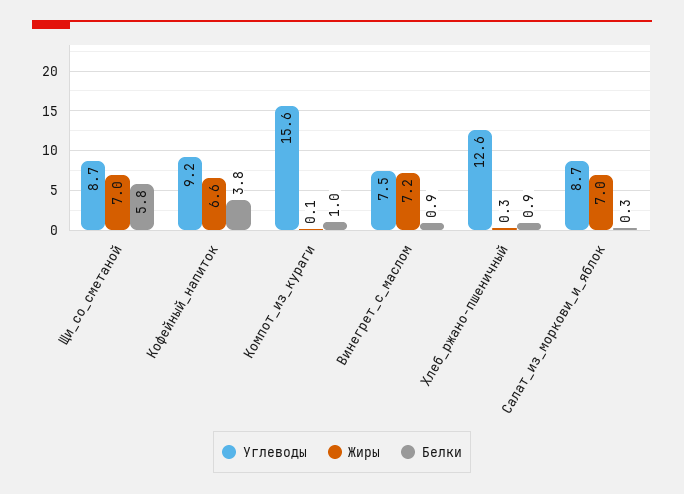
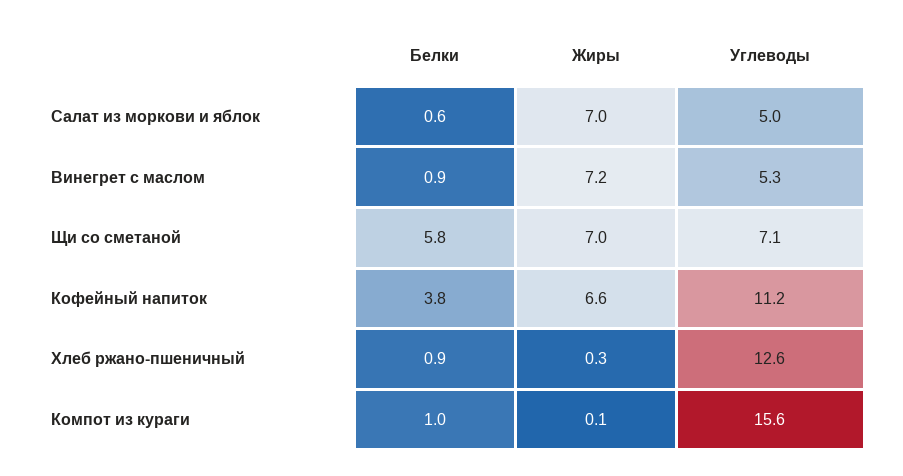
  {
    "Углеводы": {
-     "Щи_со_сметаной": 8.7,
+     "Щи_со_сметаной": 7.1,
-     "Кофейный_напиток": 9.2,
+     "Кофейный_напиток": 11.2,
      "Компот_из_кураги": 15.6,
-     "Винегрет_с_маслом": 7.5,
+     "Винегрет_с_маслом": 5.3,
      "Хлеб_ржано-пшеничный": 12.6,
-     "Салат_из_моркови_и_яблок": 8.7
+     "Салат_из_моркови_и_яблок": 5
    },
    "Жиры": {
      "Щи_со_сметаной": 7,
      "Кофейный_напиток": 6.6,
      "Компот_из_кураги": 0.1,
      "Винегрет_с_маслом": 7.2,
      "Хлеб_ржано-пшеничный": 0.3,
      "Салат_из_моркови_и_яблок": 7
    },
    "Белки": {
      "Щи_со_сметаной": 5.8,
      "Кофейный_напиток": 3.8,
      "Компот_из_кураги": 1,
      "Винегрет_с_маслом": 0.9,
      "Хлеб_ржано-пшеничный": 0.9,
-     "Салат_из_моркови_и_яблок": 0.3
+     "Салат_из_моркови_и_яблок": 0.6
    }
  }

